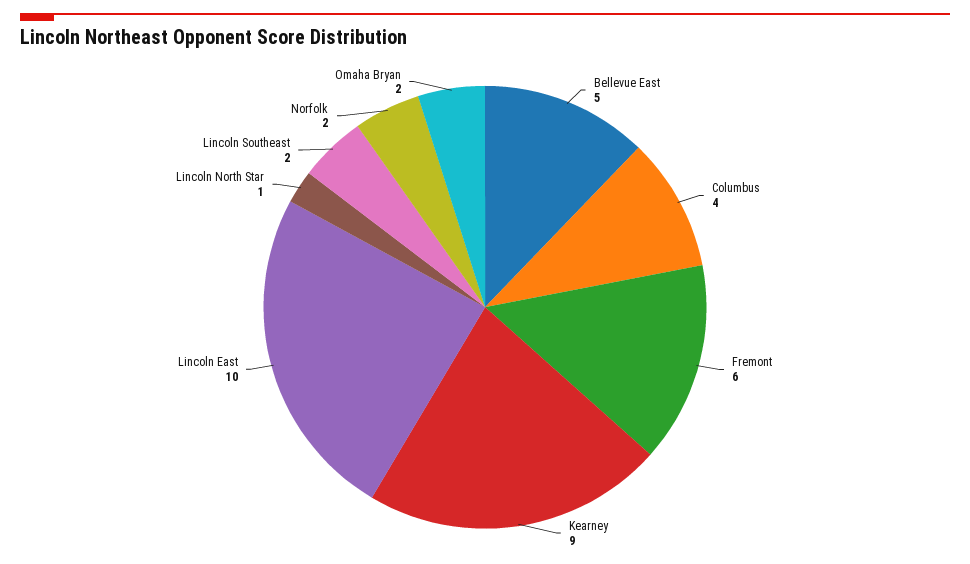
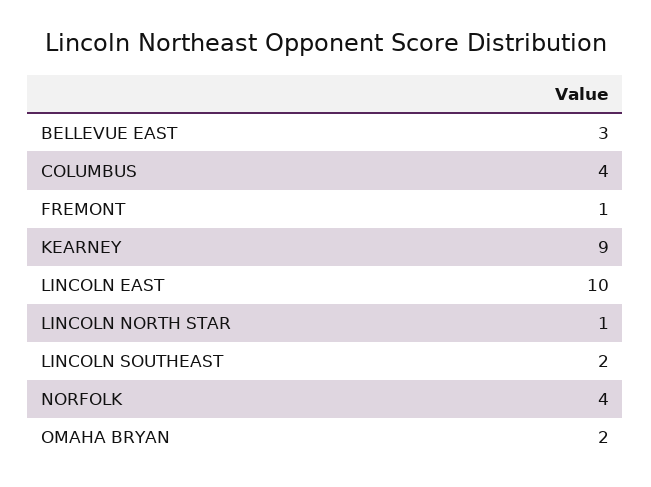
  {
-   "Bellevue East": 5,
+   "Bellevue East": 3,
    "Columbus": 4,
-   "Fremont": 6,
+   "Fremont": 1,
    "Kearney": 9,
    "Lincoln East": 10,
    "Lincoln North Star": 1,
    "Lincoln Southeast": 2,
-   "Norfolk": 2,
+   "Norfolk": 4,
    "Omaha Bryan": 2
  }

